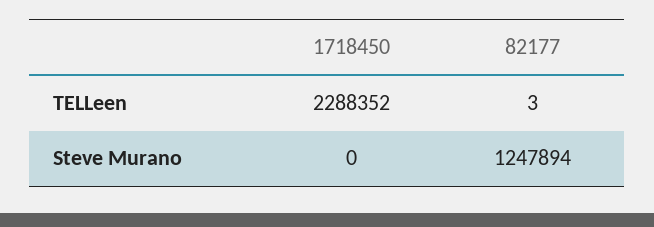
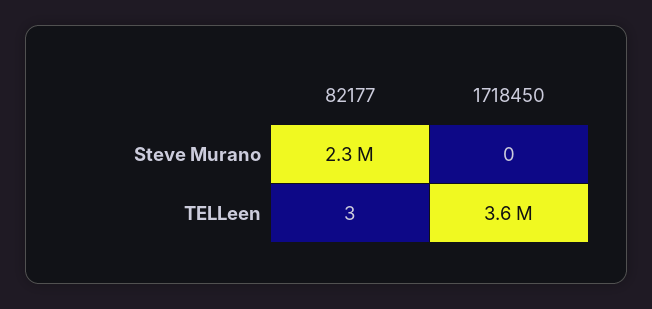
  {
    "1718450": {
-     "TELLeen": 2288352,
+     "TELLeen": 3600000,
      "Steve Murano": 0
    },
    "82177": {
      "TELLeen": 3,
-     "Steve Murano": 1247894
+     "Steve Murano": 2300000
    }
  }

